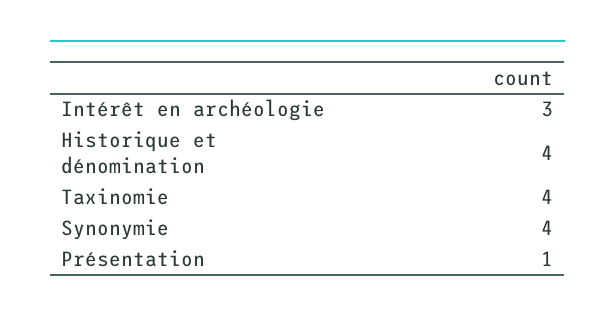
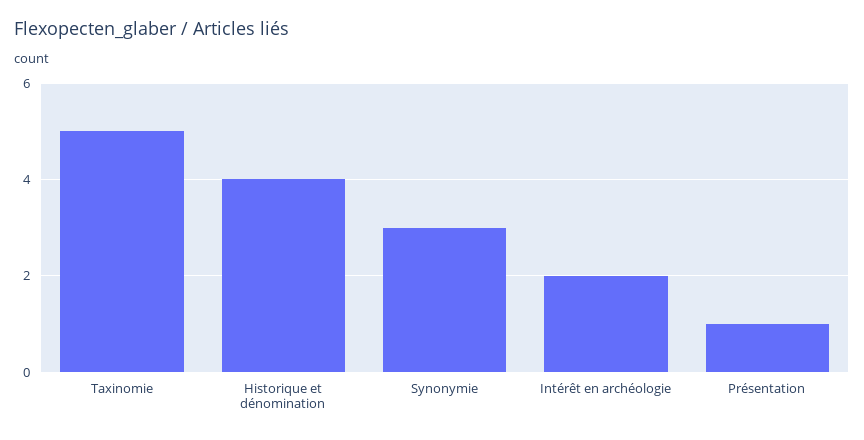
  {
-   "Intérêt en archéologie": 3,
+   "Intérêt en archéologie": 2,
    "Historique et dénomination": 4,
-   "Taxinomie": 4,
+   "Taxinomie": 5,
-   "Synonymie": 4,
+   "Synonymie": 3,
    "Présentation": 1
  }

